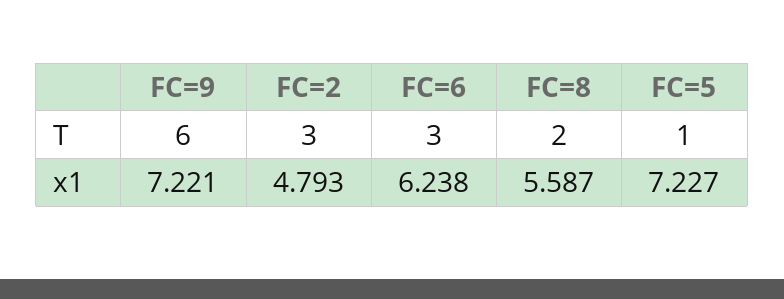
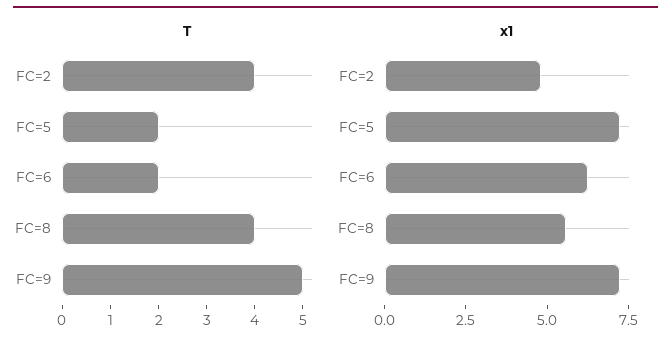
  {
    "T": {
-     "FC=9": 6,
+     "FC=9": 5,
-     "FC=2": 3,
+     "FC=2": 4,
-     "FC=6": 3,
+     "FC=6": 2,
-     "FC=8": 2,
+     "FC=8": 4,
-     "FC=5": 1
+     "FC=5": 2
    },
    "x1": {
      "FC=9": 7.221,
      "FC=2": 4.793,
      "FC=6": 6.238,
      "FC=8": 5.587,
      "FC=5": 7.227
    }
  }

